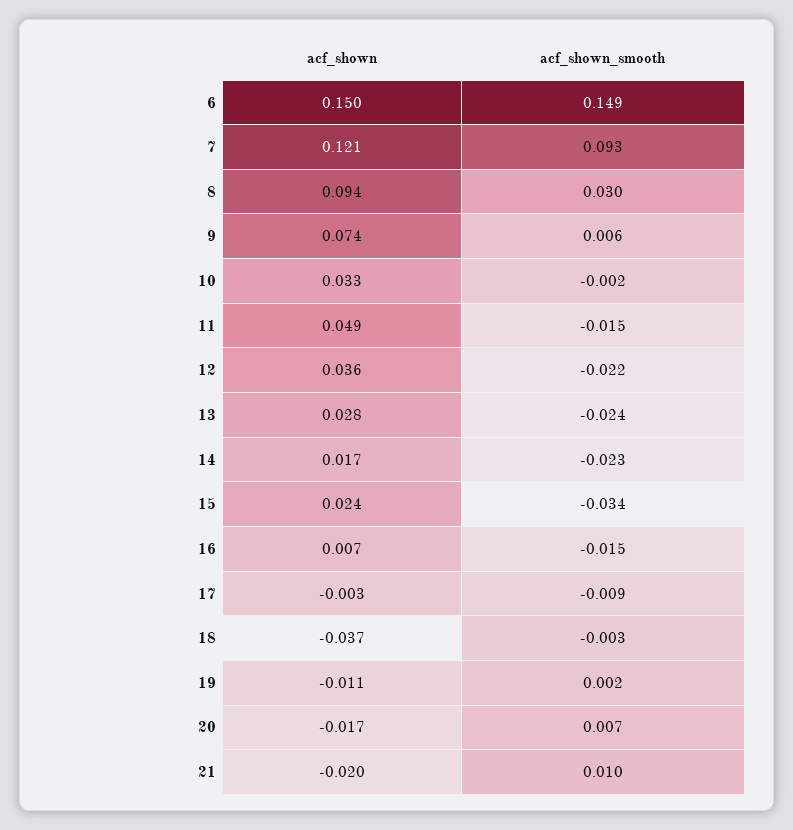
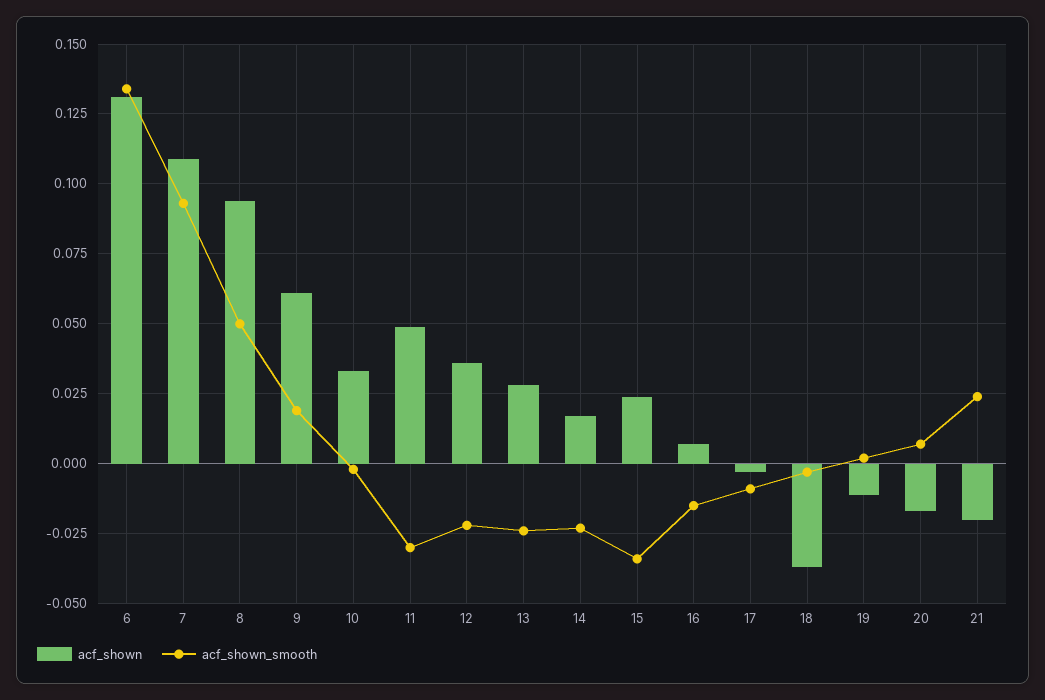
  {
    "acf_shown": {
-     "6": 0.15,
+     "6": 0.13,
-     "7": 0.121,
+     "7": 0.11,
      "8": 0.094,
-     "9": 0.074,
+     "9": 0.06,
      "10": 0.033,
      "11": 0.049,
      "12": 0.036,
      "13": 0.028,
      "14": 0.017,
      "15": 0.024,
      "16": 0.007,
      "17": -0.003,
      "18": -0.037,
      "19": -0.011,
      "20": -0.017,
      "21": -0.02
    },
    "acf_shown_smooth": {
-     "6": 0.149,
+     "6": 0.135,
      "7": 0.093,
-     "8": 0.03,
+     "8": 0.05,
-     "9": 0.006,
+     "9": 0.02,
      "10": -0.002,
-     "11": -0.015,
+     "11": -0.03,
      "12": -0.022,
      "13": -0.024,
      "14": -0.023,
      "15": -0.034,
      "16": -0.015,
      "17": -0.009,
      "18": -0.003,
      "19": 0.002,
      "20": 0.007,
-     "21": 0.01
+     "21": 0.025
    }
  }

